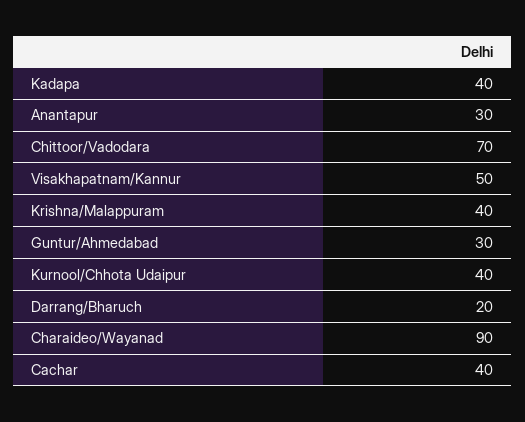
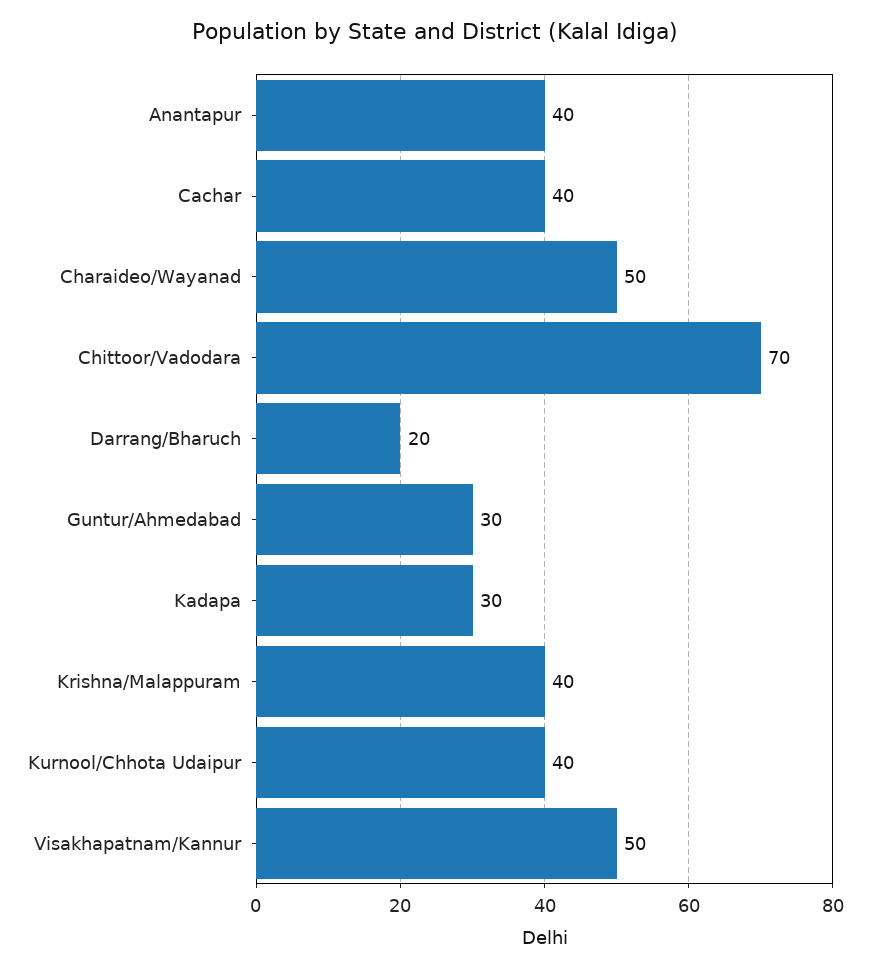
  {
-   "Kadapa": 40,
+   "Kadapa": 30,
-   "Anantapur": 30,
+   "Anantapur": 40,
    "Chittoor/Vadodara": 70,
    "Visakhapatnam/Kannur": 50,
    "Krishna/Malappuram": 40,
    "Guntur/Ahmedabad": 30,
    "Kurnool/Chhota Udaipur": 40,
    "Darrang/Bharuch": 20,
-   "Charaideo/Wayanad": 90,
+   "Charaideo/Wayanad": 50,
    "Cachar": 40
  }

